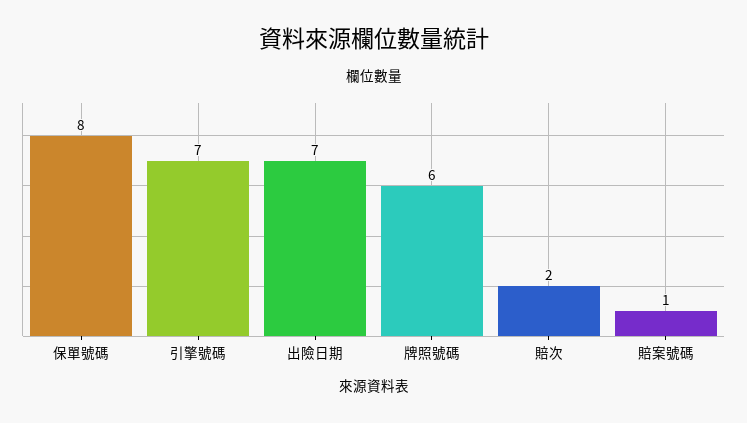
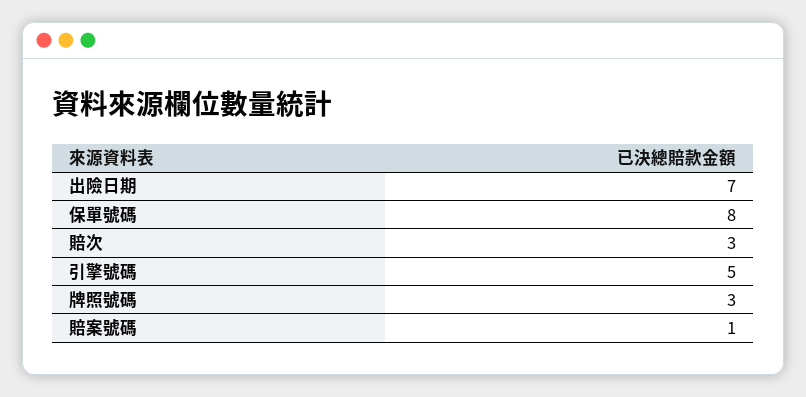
  {
    "保單號碼": 8,
-   "引擎號碼": 7,
+   "引擎號碼": 5,
    "出險日期": 7,
-   "牌照號碼": 6,
+   "牌照號碼": 3,
-   "賠次": 2,
+   "賠次": 3,
    "賠案號碼": 1
  }

